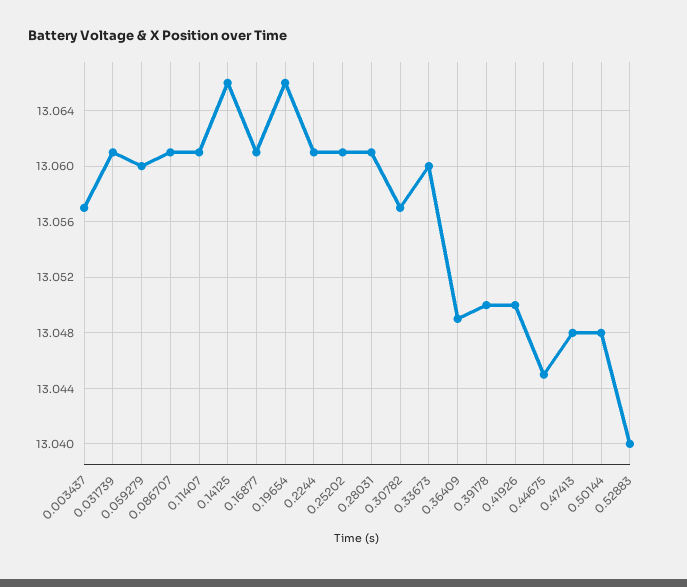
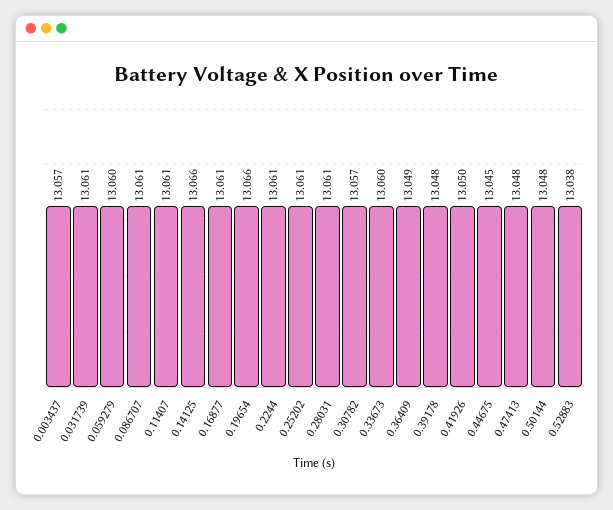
  {
    "0.003437": 13.057,
    "0.031739": 13.061,
    "0.059279": 13.06,
    "0.086707": 13.061,
    "0.11407": 13.061,
    "0.14125": 13.066,
    "0.16877": 13.061,
    "0.19654": 13.066,
    "0.2244": 13.061,
    "0.25202": 13.061,
    "0.28031": 13.061,
    "0.30782": 13.057,
    "0.33673": 13.06,
    "0.36409": 13.049,
-   "0.39178": 13.05,
+   "0.39178": 13.048,
    "0.41926": 13.05,
    "0.44675": 13.045,
    "0.47413": 13.048,
    "0.50144": 13.048,
-   "0.52883": 13.04
+   "0.52883": 13.038
  }

